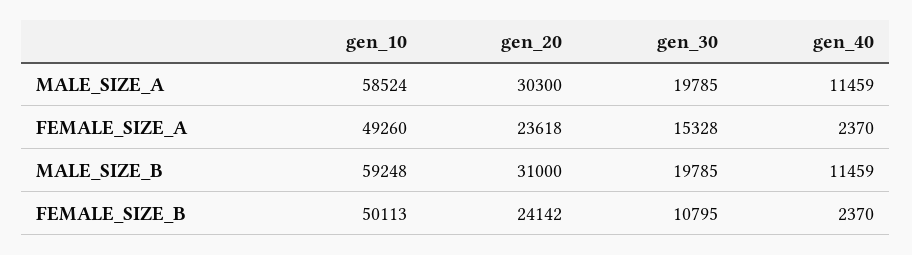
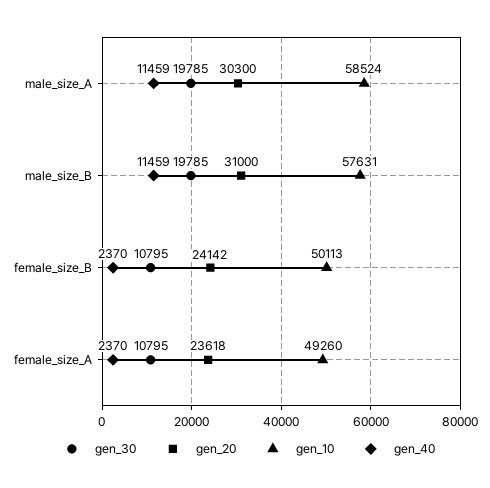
  {
    "gen_10": {
      "MALE_SIZE_A": 58524,
      "FEMALE_SIZE_A": 49260,
-     "MALE_SIZE_B": 59248,
+     "MALE_SIZE_B": 57631,
      "FEMALE_SIZE_B": 50113
    },
    "gen_20": {
      "MALE_SIZE_A": 30300,
      "FEMALE_SIZE_A": 23618,
      "MALE_SIZE_B": 31000,
      "FEMALE_SIZE_B": 24142
    },
    "gen_30": {
      "MALE_SIZE_A": 19785,
-     "FEMALE_SIZE_A": 15328,
+     "FEMALE_SIZE_A": 10795,
      "MALE_SIZE_B": 19785,
      "FEMALE_SIZE_B": 10795
    },
    "gen_40": {
      "MALE_SIZE_A": 11459,
      "FEMALE_SIZE_A": 2370,
      "MALE_SIZE_B": 11459,
      "FEMALE_SIZE_B": 2370
    }
  }

